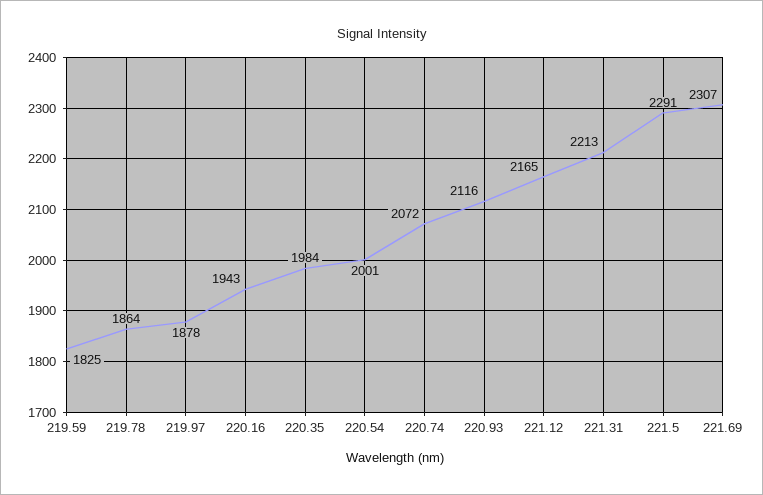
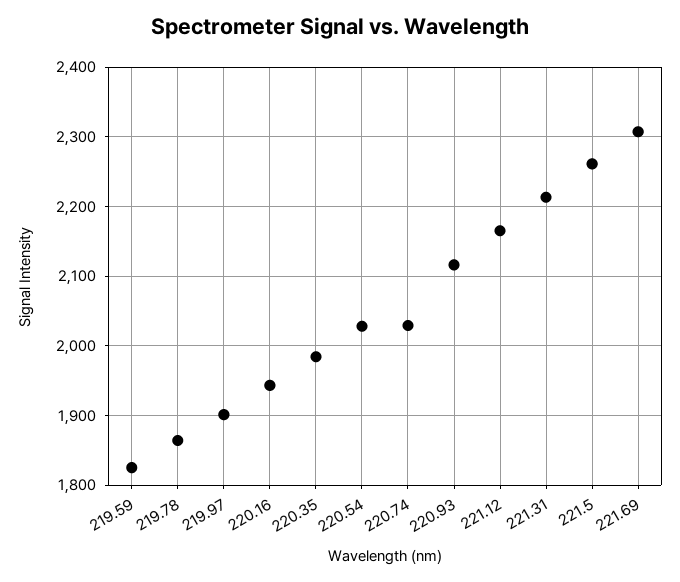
  {
    "219.59": 1825,
    "219.78": 1864,
-   "219.97": 1878,
+   "219.97": 1900,
    "220.16": 1943,
    "220.35": 1984,
-   "220.54": 2001,
+   "220.54": 2030,
-   "220.74": 2072,
+   "220.74": 2030,
    "220.93": 2116,
    "221.12": 2165,
    "221.31": 2213,
-   "221.5": 2291,
+   "221.5": 2260,
    "221.69": 2307
  }

